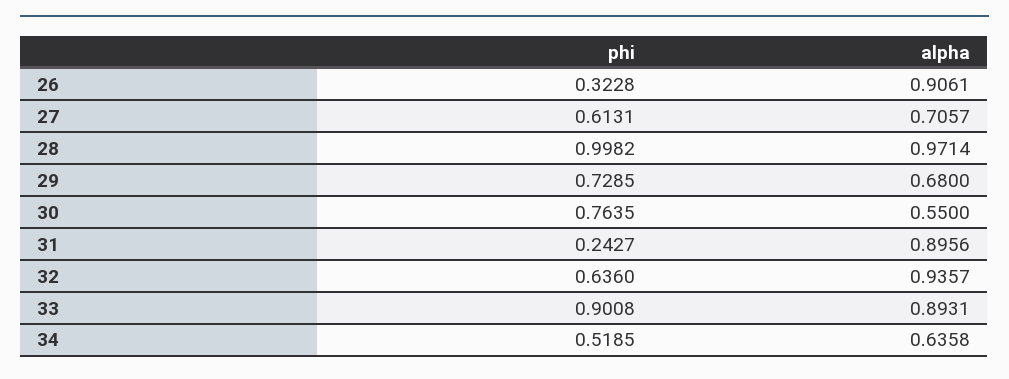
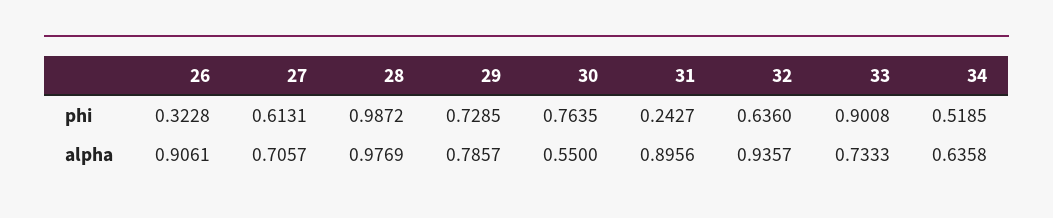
  {
    "phi": {
      "26": 0.3228,
      "27": 0.6131,
-     "28": 0.9982,
+     "28": 0.9872,
      "29": 0.7285,
      "30": 0.7635,
      "31": 0.2427,
      "32": 0.636,
      "33": 0.9008,
      "34": 0.5185
    },
    "alpha": {
      "26": 0.9061,
      "27": 0.7057,
-     "28": 0.9714,
+     "28": 0.9769,
-     "29": 0.68,
+     "29": 0.7857,
      "30": 0.55,
      "31": 0.8956,
      "32": 0.9357,
-     "33": 0.8931,
+     "33": 0.7333,
      "34": 0.6358
    }
  }

